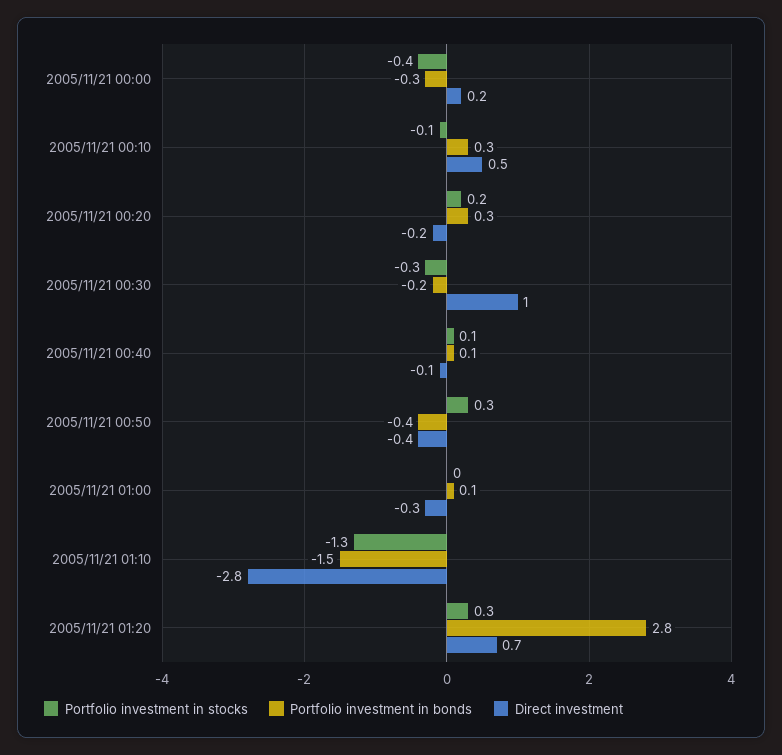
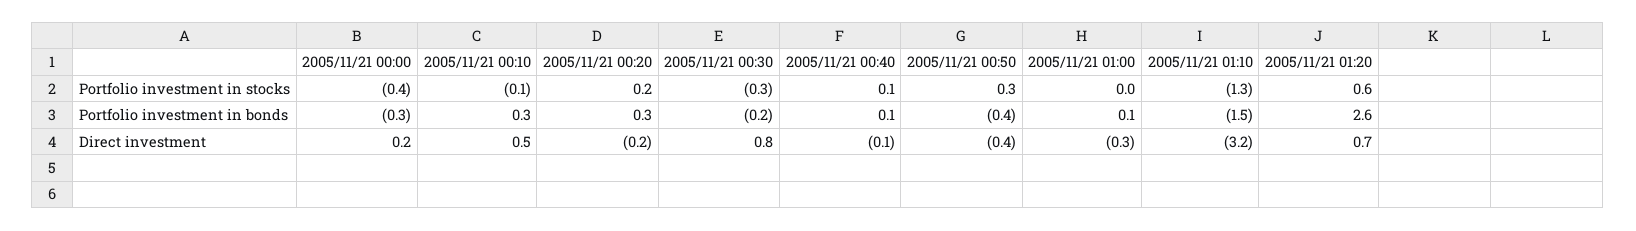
  {
    "Portfolio investment in stocks": {
      "2005/11/21 00:00": -0.4,
      "2005/11/21 00:10": -0.1,
      "2005/11/21 00:20": 0.2,
      "2005/11/21 00:30": -0.3,
      "2005/11/21 00:40": 0.1,
      "2005/11/21 00:50": 0.3,
      "2005/11/21 01:00": 0,
      "2005/11/21 01:10": -1.3,
-     "2005/11/21 01:20": 0.3
+     "2005/11/21 01:20": 0.6
    },
    "Portfolio investment in bonds": {
      "2005/11/21 00:00": -0.3,
      "2005/11/21 00:10": 0.3,
      "2005/11/21 00:20": 0.3,
      "2005/11/21 00:30": -0.2,
      "2005/11/21 00:40": 0.1,
      "2005/11/21 00:50": -0.4,
      "2005/11/21 01:00": 0.1,
      "2005/11/21 01:10": -1.5,
-     "2005/11/21 01:20": 2.8
+     "2005/11/21 01:20": 2.6
    },
    "Direct investment": {
      "2005/11/21 00:00": 0.2,
      "2005/11/21 00:10": 0.5,
      "2005/11/21 00:20": -0.2,
-     "2005/11/21 00:30": 1,
+     "2005/11/21 00:30": 0.8,
      "2005/11/21 00:40": -0.1,
      "2005/11/21 00:50": -0.4,
      "2005/11/21 01:00": -0.3,
-     "2005/11/21 01:10": -2.8,
+     "2005/11/21 01:10": -3.2,
      "2005/11/21 01:20": 0.7
    }
  }

